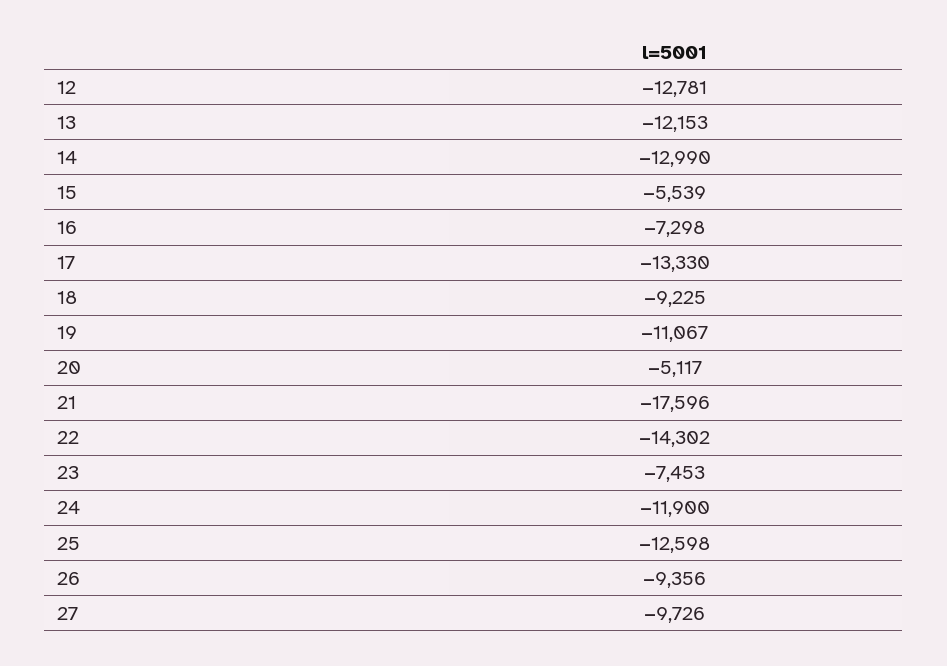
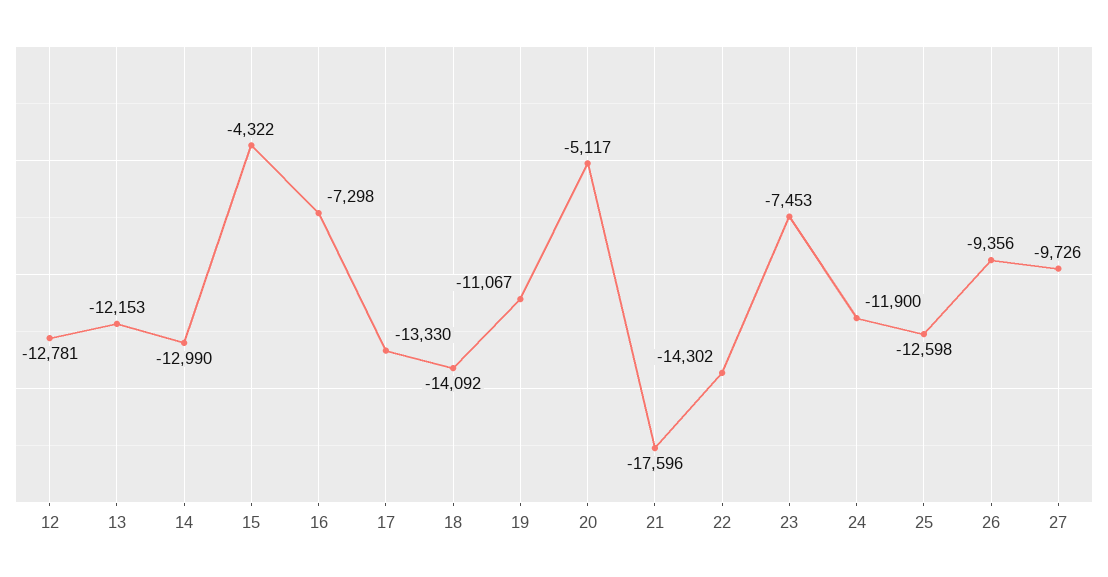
  {
    "12": -12781,
    "13": -12153,
    "14": -12990,
-   "15": -5539,
+   "15": -4322,
    "16": -7298,
    "17": -13330,
-   "18": -9225,
+   "18": -14092,
    "19": -11067,
    "20": -5117,
    "21": -17596,
    "22": -14302,
    "23": -7453,
    "24": -11900,
    "25": -12598,
    "26": -9356,
    "27": -9726
  }

